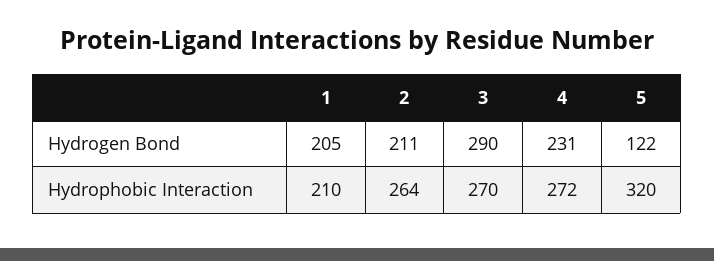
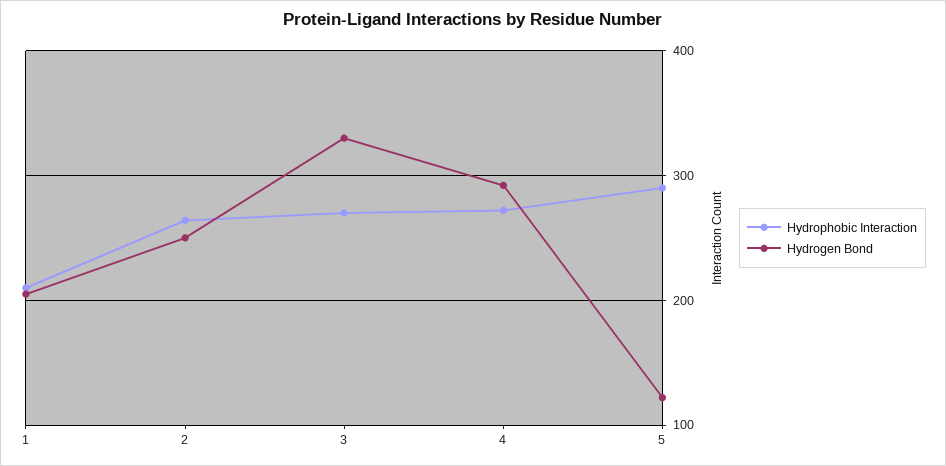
  {
    "Hydrogen Bond": {
      "1": 205,
-     "2": 211,
+     "2": 250,
-     "3": 290,
+     "3": 330,
-     "4": 231,
+     "4": 290,
      "5": 122
    },
    "Hydrophobic Interaction": {
      "1": 210,
      "2": 264,
      "3": 270,
      "4": 272,
-     "5": 320
+     "5": 290
    }
  }

